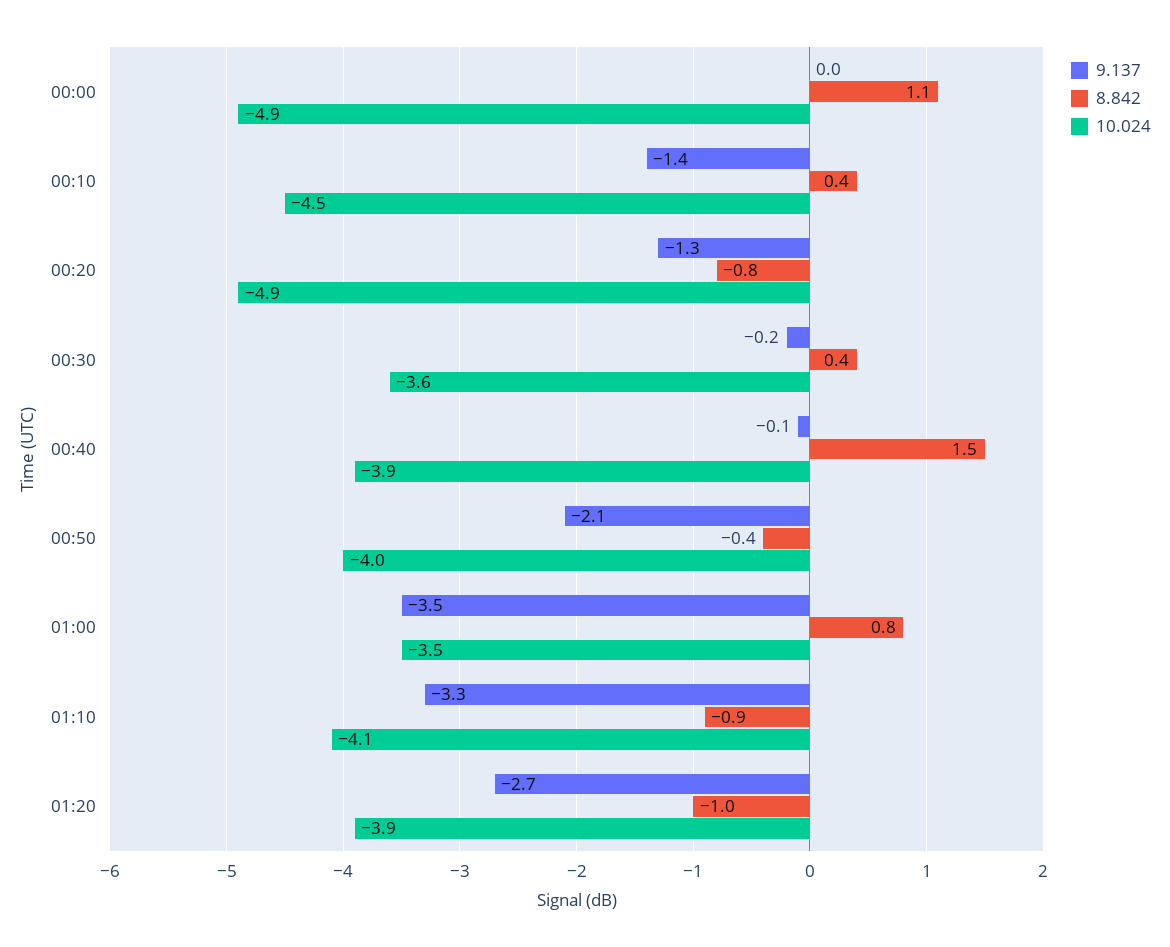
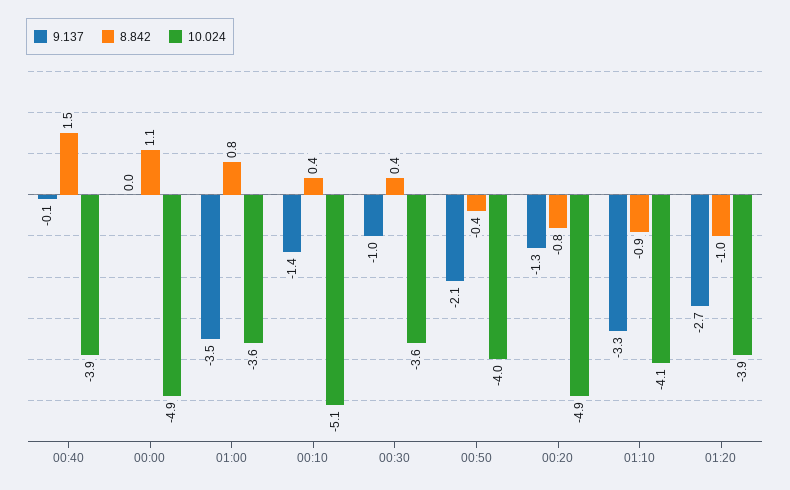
  {
    "9.137": {
      "00:00": 0,
      "00:10": -1.4,
      "00:20": -1.3,
-     "00:30": -0.2,
+     "00:30": -1,
      "00:40": -0.1,
      "00:50": -2.1,
      "01:00": -3.5,
      "01:10": -3.3,
      "01:20": -2.7
    },
    "8.842": {
      "00:00": 1.1,
      "00:10": 0.4,
      "00:20": -0.8,
      "00:30": 0.4,
      "00:40": 1.5,
      "00:50": -0.4,
      "01:00": 0.8,
      "01:10": -0.9,
      "01:20": -1
    },
    "10.024": {
      "00:00": -4.9,
-     "00:10": -4.5,
+     "00:10": -5.1,
      "00:20": -4.9,
      "00:30": -3.6,
      "00:40": -3.9,
      "00:50": -4,
-     "01:00": -3.5,
+     "01:00": -3.6,
      "01:10": -4.1,
      "01:20": -3.9
    }
  }

